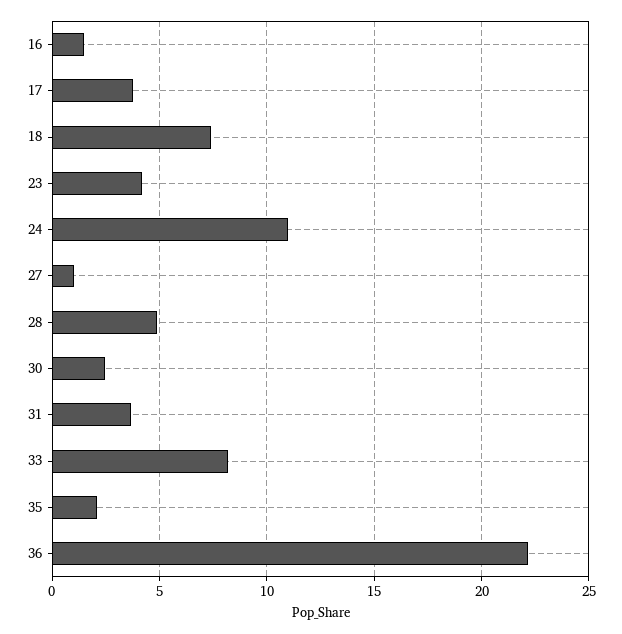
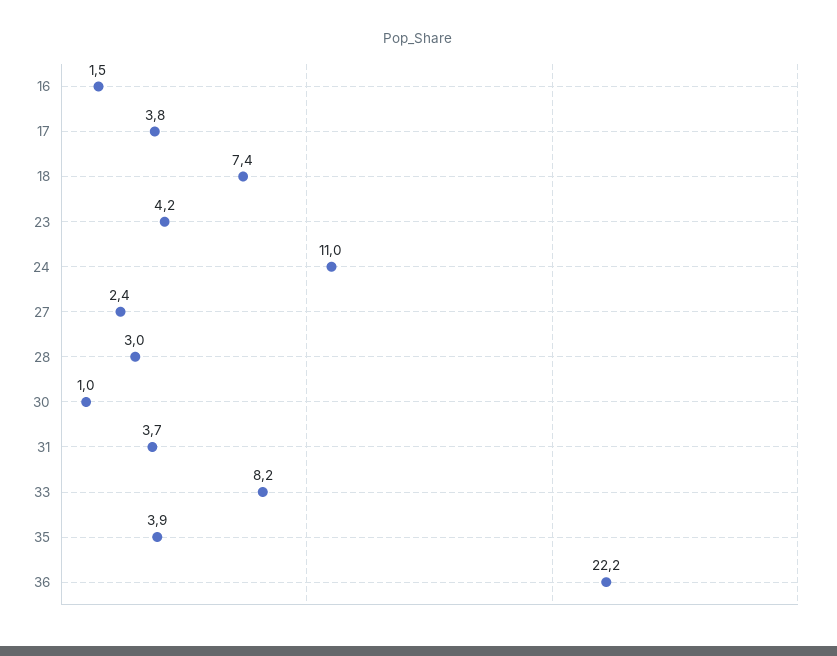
  {
    "16": 1.5,
    "17": 3.8,
    "18": 7.4,
    "23": 4.2,
    "24": 11,
-   "27": 1,
+   "27": 2.4,
-   "28": 5,
+   "28": 3,
-   "30": 2.5,
+   "30": 1,
    "31": 3.7,
    "33": 8.2,
-   "35": 2,
+   "35": 3.9,
    "36": 22.2
  }

